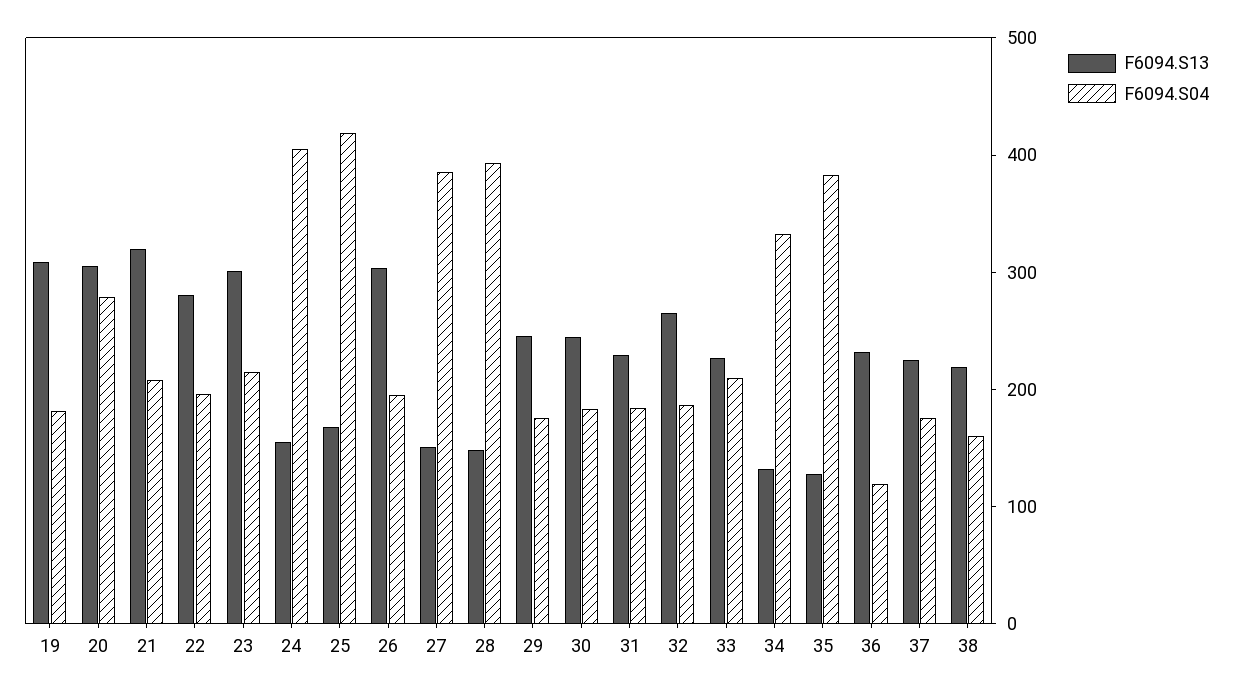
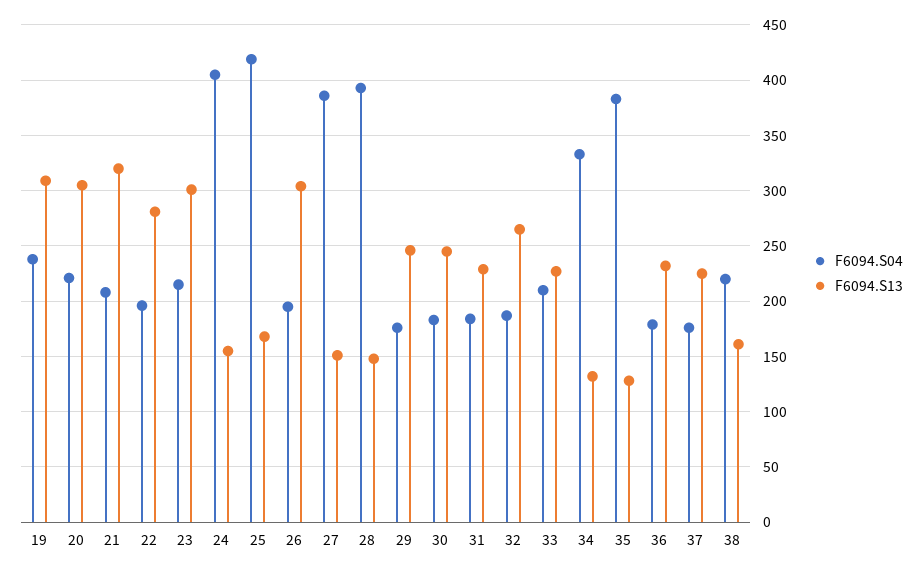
  {
    "F6094.S13": {
      "19": 310,
      "20": 310,
      "21": 320,
      "22": 280,
      "23": 300,
      "24": 160,
      "25": 170,
      "26": 300,
      "27": 150,
      "28": 150,
      "29": 250,
      "30": 250,
      "31": 230,
      "32": 270,
      "33": 230,
      "34": 130,
      "35": 130,
      "36": 230,
      "37": 230,
-     "38": 220
+     "38": 160
    },
    "F6094.S04": {
-     "19": 180,
+     "19": 240,
-     "20": 280,
+     "20": 220,
      "21": 210,
      "22": 200,
      "23": 220,
      "24": 410,
      "25": 420,
      "26": 200,
      "27": 390,
      "28": 390,
      "29": 180,
      "30": 180,
      "31": 180,
      "32": 190,
      "33": 210,
      "34": 330,
      "35": 380,
-     "36": 120,
+     "36": 180,
      "37": 180,
-     "38": 160
+     "38": 220
    }
  }

